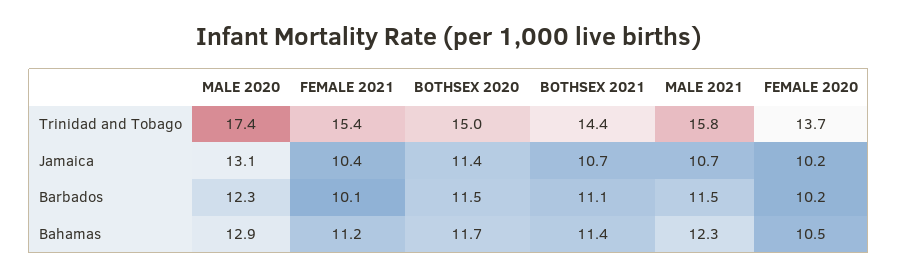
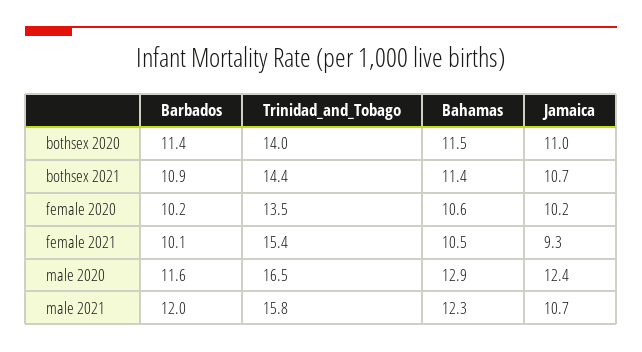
  {
    "MALE 2020": {
-     "Trinidad and Tobago": 17.4,
+     "Trinidad and Tobago": 16.5,
-     "Jamaica": 13.1,
+     "Jamaica": 12.4,
-     "Barbados": 12.3,
+     "Barbados": 11.6,
      "Bahamas": 12.9
    },
    "FEMALE 2021": {
      "Trinidad and Tobago": 15.4,
-     "Jamaica": 10.4,
+     "Jamaica": 9.3,
      "Barbados": 10.1,
-     "Bahamas": 11.2
+     "Bahamas": 10.5
    },
    "BOTHSEX 2020": {
-     "Trinidad and Tobago": 15,
+     "Trinidad and Tobago": 14,
-     "Jamaica": 11.4,
+     "Jamaica": 11,
-     "Barbados": 11.5,
+     "Barbados": 11.4,
-     "Bahamas": 11.7
+     "Bahamas": 11.5
    },
    "BOTHSEX 2021": {
      "Trinidad and Tobago": 14.4,
      "Jamaica": 10.7,
-     "Barbados": 11.1,
+     "Barbados": 10.9,
      "Bahamas": 11.4
    },
    "MALE 2021": {
      "Trinidad and Tobago": 15.8,
      "Jamaica": 10.7,
-     "Barbados": 11.5,
+     "Barbados": 12,
      "Bahamas": 12.3
    },
    "FEMALE 2020": {
-     "Trinidad and Tobago": 13.7,
+     "Trinidad and Tobago": 13.5,
      "Jamaica": 10.2,
      "Barbados": 10.2,
-     "Bahamas": 10.5
+     "Bahamas": 10.6
    }
  }

